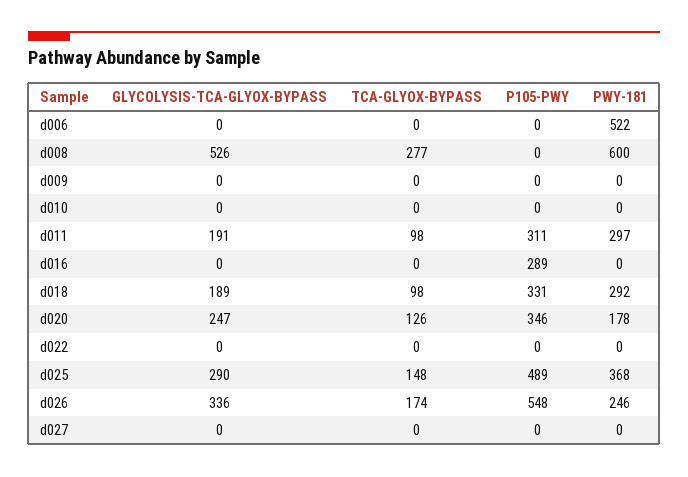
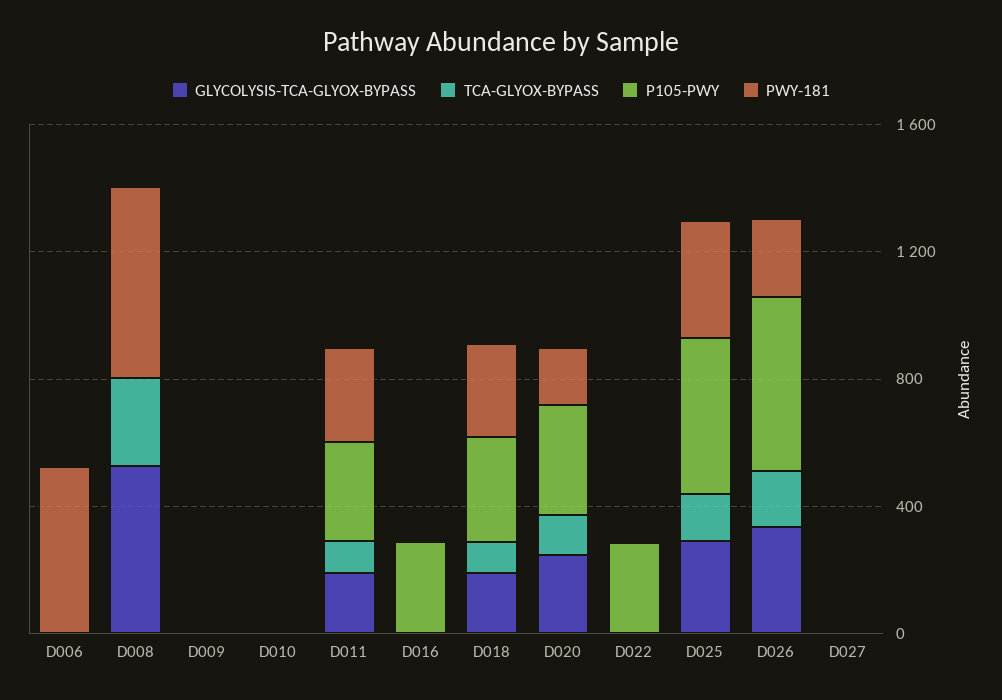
  {
    "GLYCOLYSIS-TCA-GLYOX-BYPASS": {
      "d006": 0,
      "d008": 526,
      "d009": 0,
      "d010": 0,
      "d011": 191,
      "d016": 0,
      "d018": 189,
      "d020": 247,
      "d022": 0,
      "d025": 290,
      "d026": 336,
      "d027": 0
    },
    "TCA-GLYOX-BYPASS": {
      "d006": 0,
      "d008": 277,
      "d009": 0,
      "d010": 0,
      "d011": 98,
      "d016": 0,
      "d018": 98,
      "d020": 126,
      "d022": 0,
      "d025": 148,
      "d026": 174,
      "d027": 0
    },
    "P105-PWY": {
      "d006": 0,
      "d008": 0,
      "d009": 0,
      "d010": 0,
      "d011": 311,
      "d016": 289,
      "d018": 331,
      "d020": 346,
-     "d022": 0,
+     "d022": 300,
      "d025": 489,
      "d026": 548,
      "d027": 0
    },
    "PWY-181": {
      "d006": 522,
      "d008": 600,
      "d009": 0,
      "d010": 0,
      "d011": 297,
      "d016": 0,
      "d018": 292,
      "d020": 178,
      "d022": 0,
      "d025": 368,
      "d026": 246,
      "d027": 0
    }
  }

